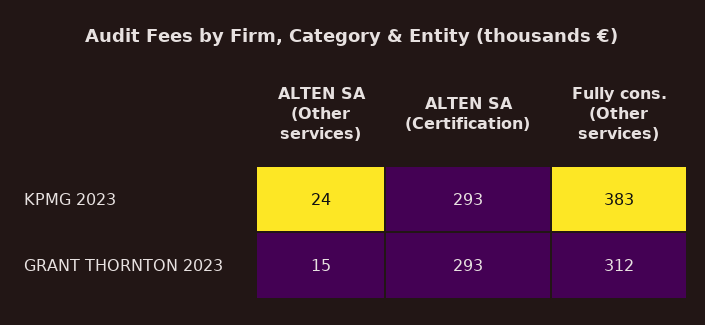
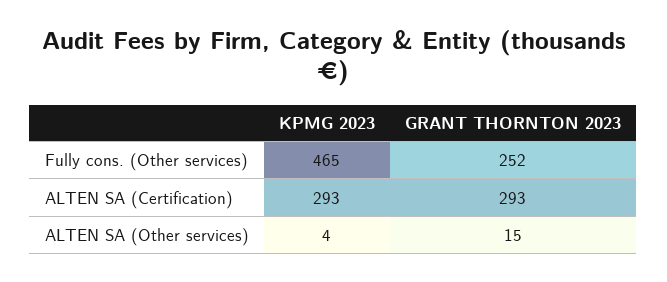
  {
    "ALTEN SA (Other services)": {
-     "KPMG 2023": 24,
+     "KPMG 2023": 4,
      "GRANT THORNTON 2023": 15
    },
    "ALTEN SA (Certification)": {
      "KPMG 2023": 293,
      "GRANT THORNTON 2023": 293
    },
    "Fully cons. (Other services)": {
-     "KPMG 2023": 383,
+     "KPMG 2023": 465,
-     "GRANT THORNTON 2023": 312
+     "GRANT THORNTON 2023": 252
    }
  }

